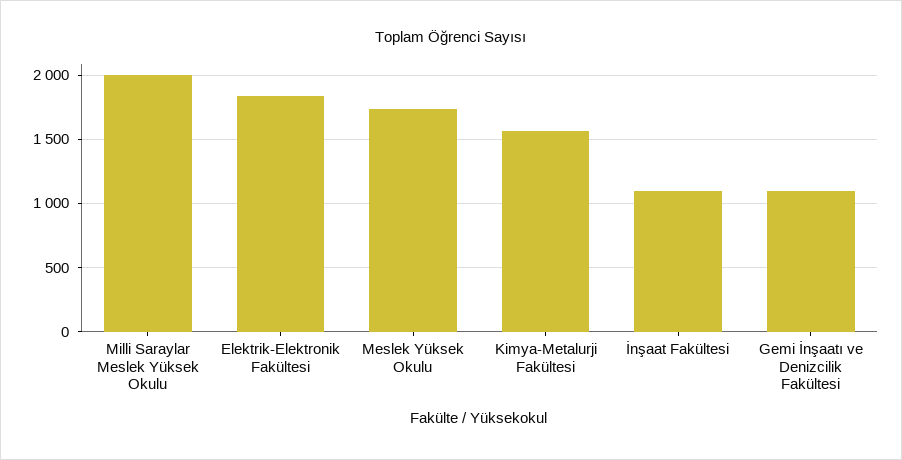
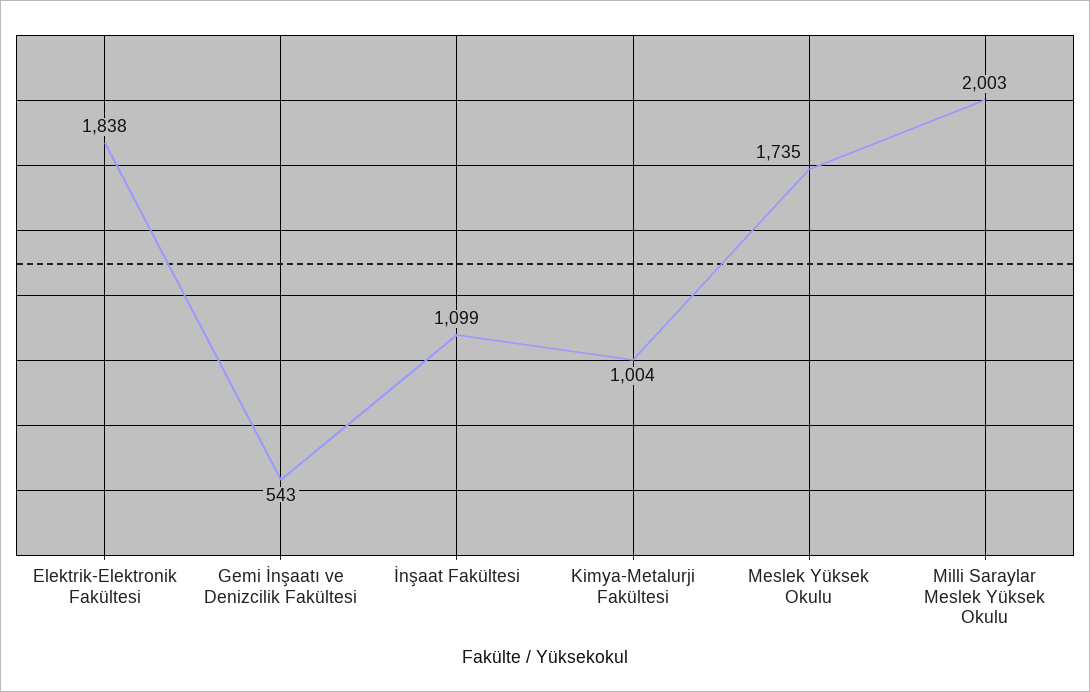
  {
    "Milli Saraylar Meslek Yüksek Okulu": 2003,
    "Elektrik-Elektronik Fakültesi": 1838,
    "Meslek Yüksek Okulu": 1735,
-   "Kimya-Metalurji Fakültesi": 1550,
+   "Kimya-Metalurji Fakültesi": 1004,
    "İnşaat Fakültesi": 1099,
-   "Gemi İnşaatı ve Denizcilik Fakültesi": 1100
+   "Gemi İnşaatı ve Denizcilik Fakültesi": 543
  }

